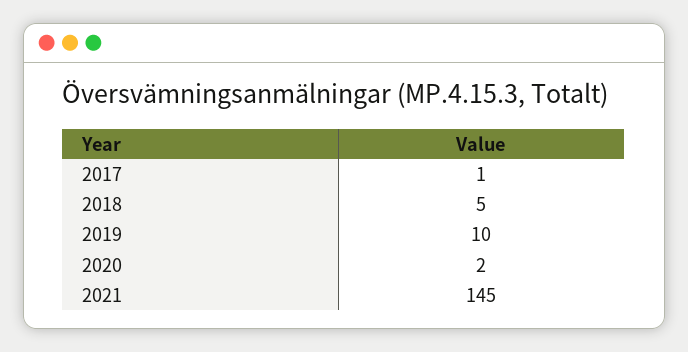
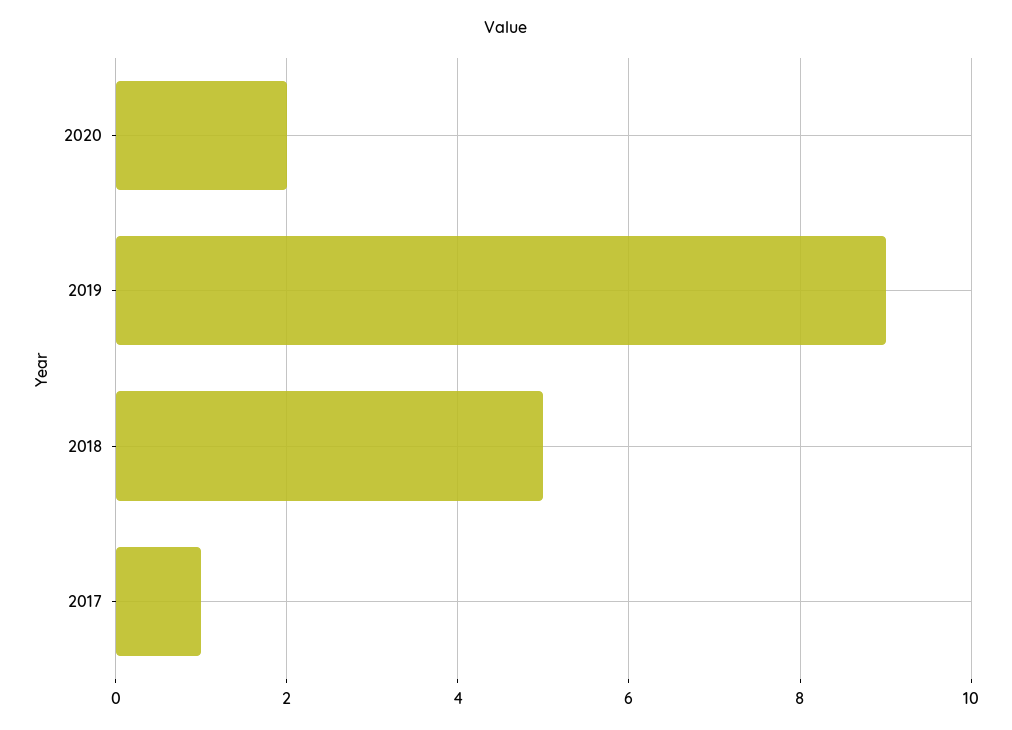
  {
    "2017": 1,
    "2018": 5,
-   "2019": 10,
+   "2019": 9,
-   "2020": 2,
+   "2020": 2
-   "2021": 145
  }

